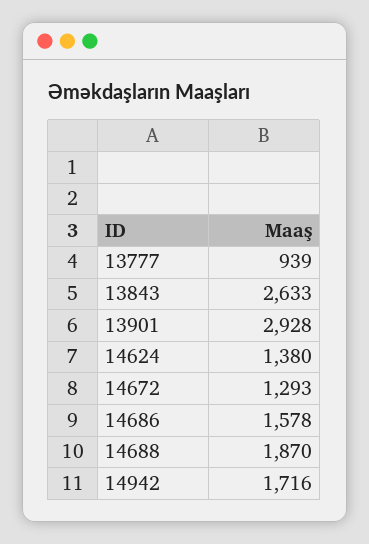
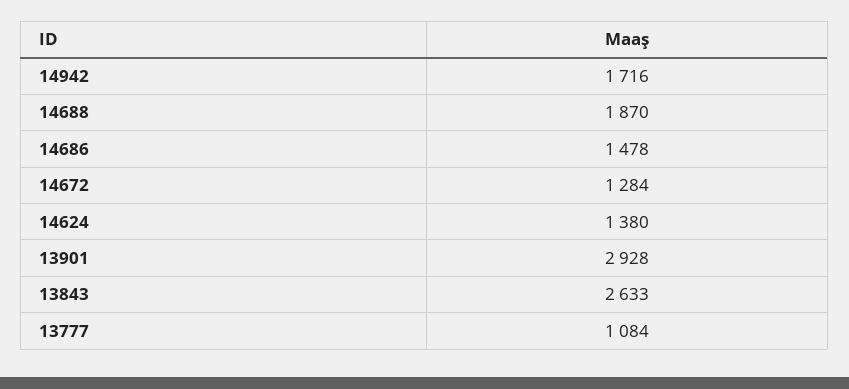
  {
-   "13777": 939,
+   "13777": 1084,
    "13843": 2633,
    "13901": 2928,
    "14624": 1380,
-   "14672": 1293,
+   "14672": 1284,
-   "14686": 1578,
+   "14686": 1478,
    "14688": 1870,
    "14942": 1716
  }

